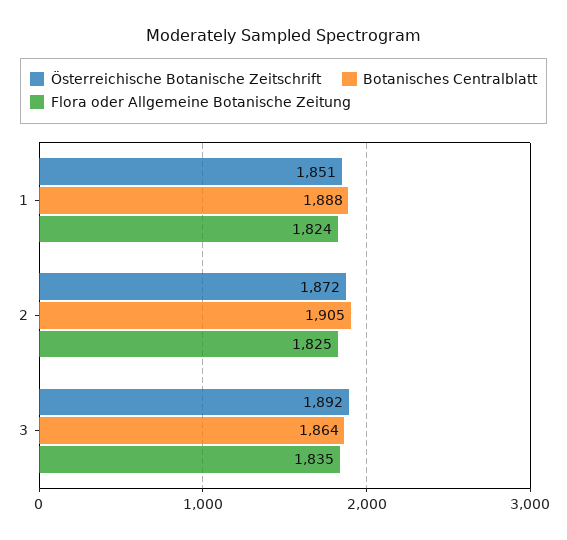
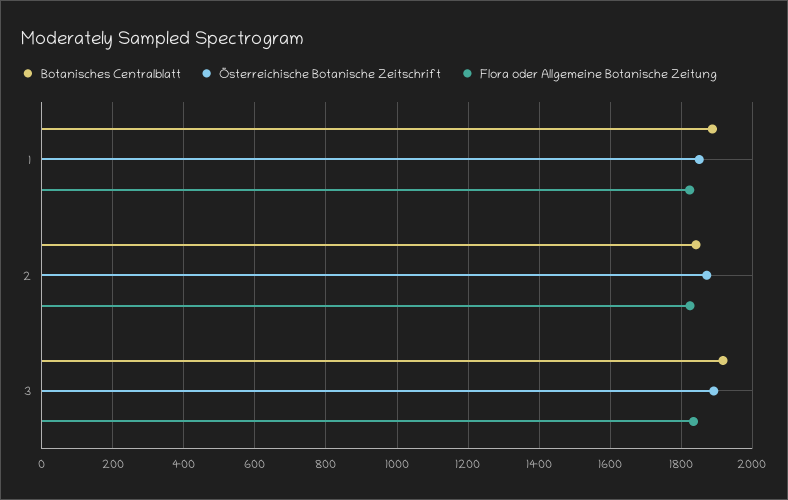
  {
    "Österreichische Botanische Zeitschrift": {
      "1": 1851,
      "2": 1872,
      "3": 1892
    },
    "Botanisches Centralblatt": {
      "1": 1888,
-     "2": 1905,
+     "2": 1840,
-     "3": 1864
+     "3": 1920
    },
    "Flora oder Allgemeine Botanische Zeitung": {
      "1": 1824,
      "2": 1825,
      "3": 1835
    }
  }

